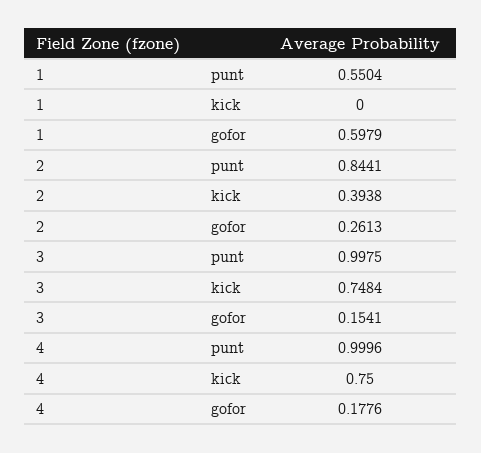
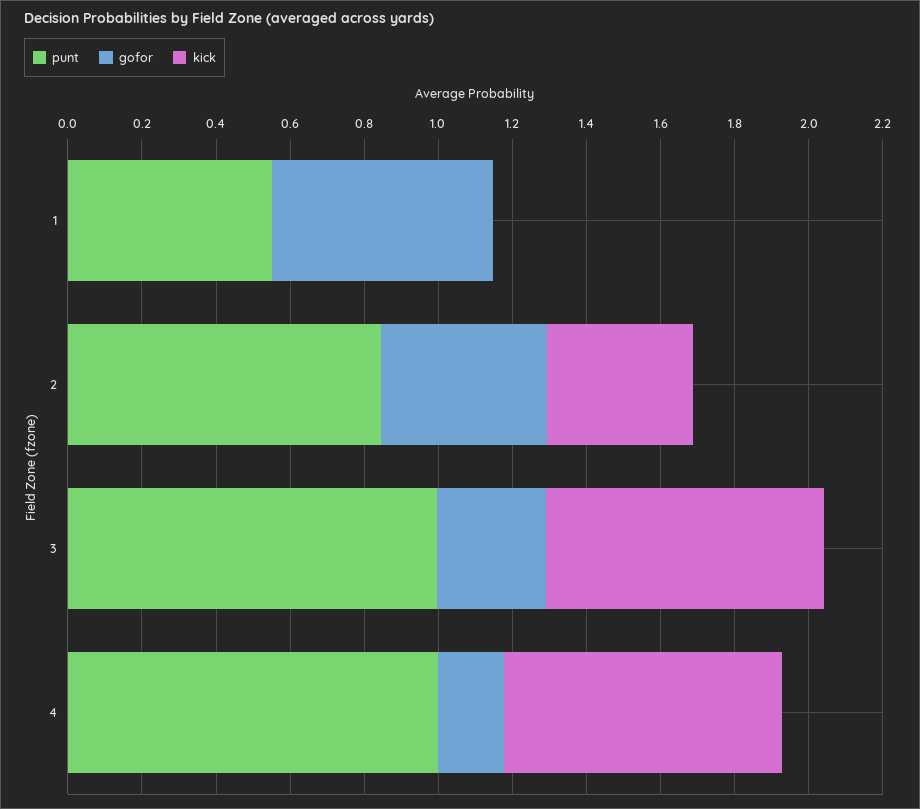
  {
    "punt": {
      "1": 0.5504,
      "2": 0.8441,
      "3": 0.9975,
      "4": 0.9996
    },
    "kick": {
      "1": 0,
      "2": 0.3938,
      "3": 0.7484,
      "4": 0.75
    },
    "gofor": {
      "1": 0.5979,
-     "2": 0.2613,
+     "2": 0.45,
-     "3": 0.1541,
+     "3": 0.3,
      "4": 0.1776
    }
  }

